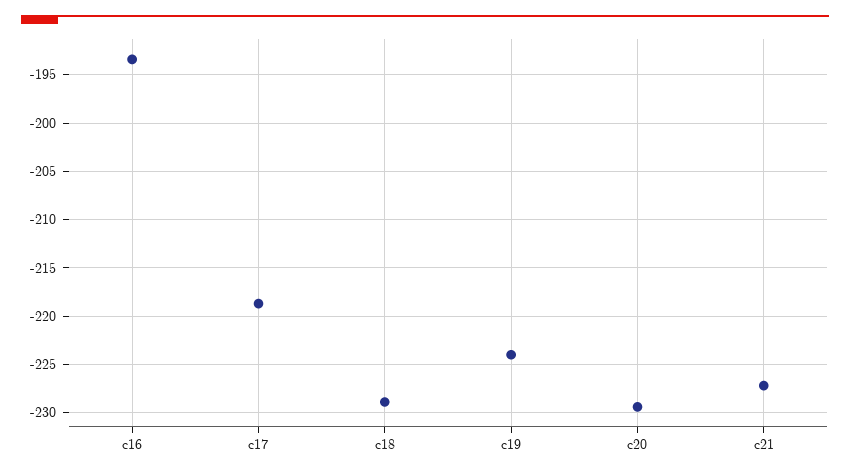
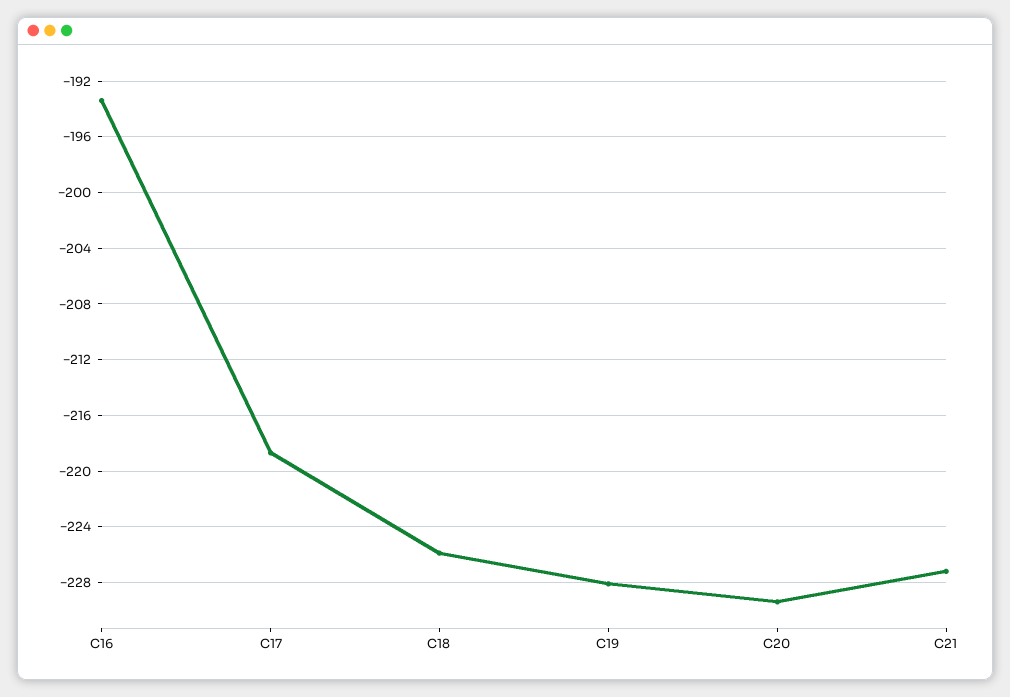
  {
    "c16": -193.5,
    "c17": -218.5,
-   "c18": -229,
+   "c18": -226,
-   "c19": -224,
+   "c19": -228,
    "c20": -229.5,
    "c21": -227
  }

